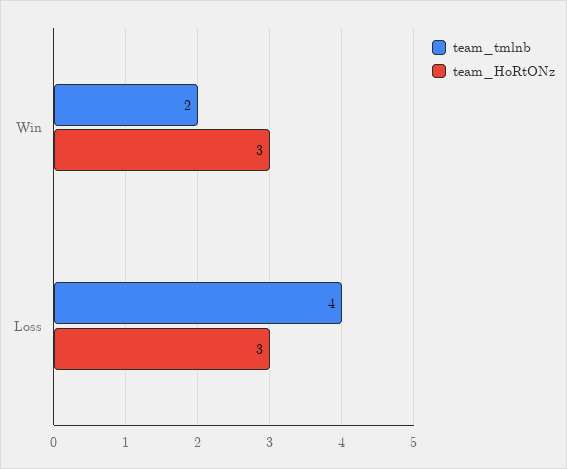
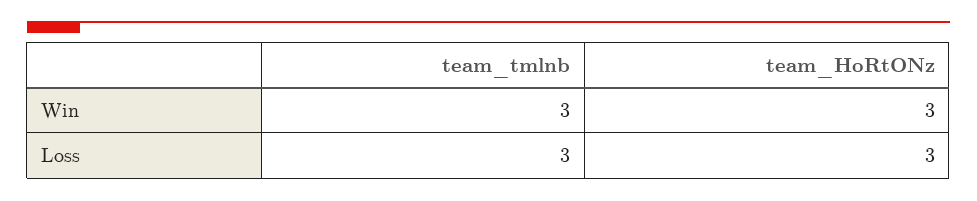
  {
    "team_tmlnb": {
-     "Win": 2,
+     "Win": 3,
-     "Loss": 4
+     "Loss": 3
    },
    "team_HoRtONz": {
      "Win": 3,
      "Loss": 3
    }
  }

